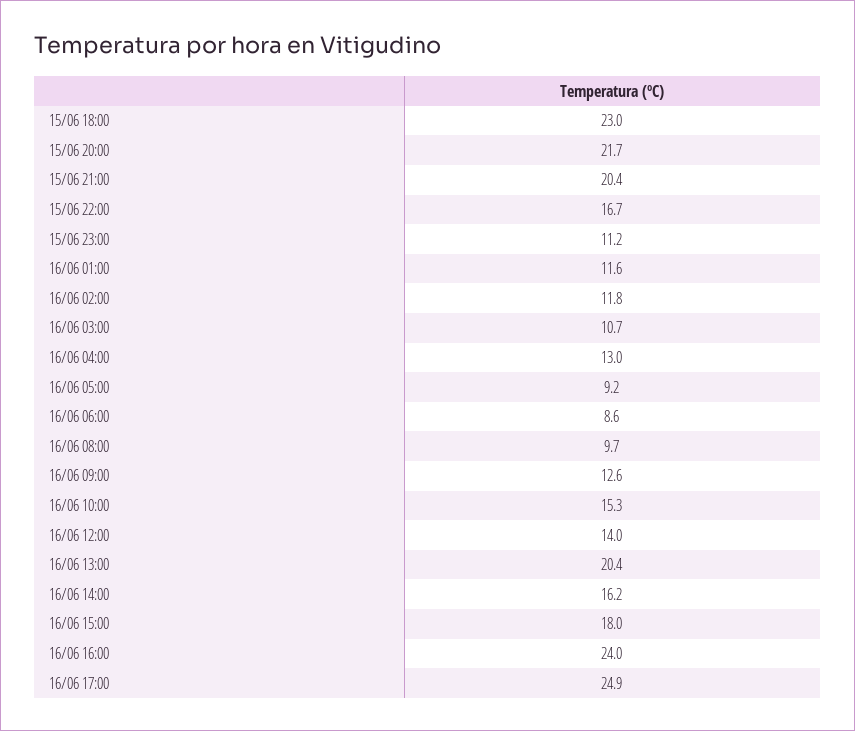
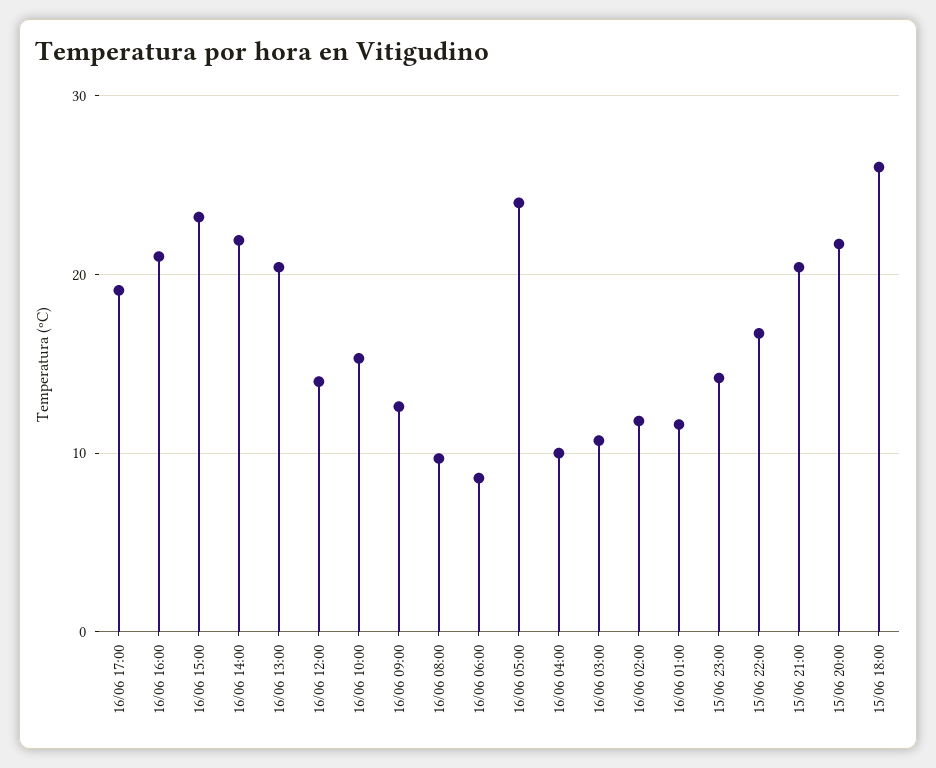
  {
-   "15/06 18:00": 23,
+   "15/06 18:00": 26,
    "15/06 20:00": 21.7,
    "15/06 21:00": 20.4,
    "15/06 22:00": 16.7,
-   "15/06 23:00": 11.2,
+   "15/06 23:00": 14,
    "16/06 01:00": 11.6,
    "16/06 02:00": 11.8,
    "16/06 03:00": 10.7,
-   "16/06 04:00": 13,
+   "16/06 04:00": 10,
-   "16/06 05:00": 9.2,
+   "16/06 05:00": 24,
    "16/06 06:00": 8.6,
    "16/06 08:00": 9.7,
    "16/06 09:00": 12.6,
    "16/06 10:00": 15.3,
    "16/06 12:00": 14,
    "16/06 13:00": 20.4,
-   "16/06 14:00": 16.2,
+   "16/06 14:00": 22,
-   "16/06 15:00": 18,
+   "16/06 15:00": 23,
-   "16/06 16:00": 24,
+   "16/06 16:00": 21,
-   "16/06 17:00": 24.9
+   "16/06 17:00": 19
  }

